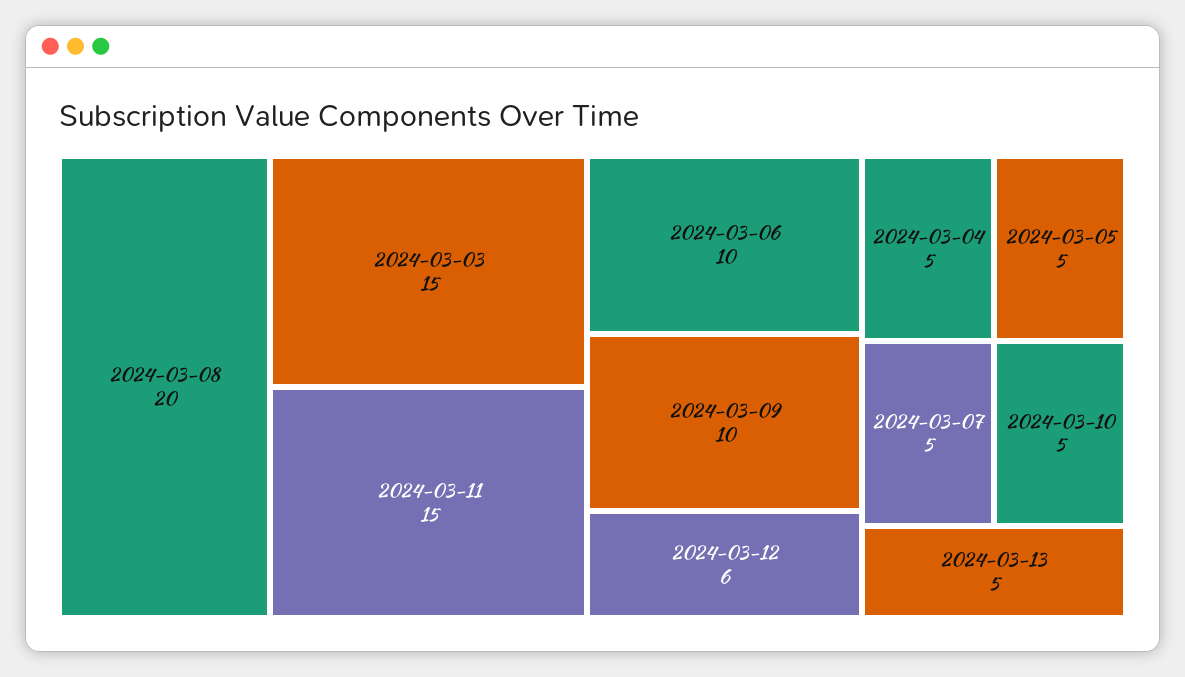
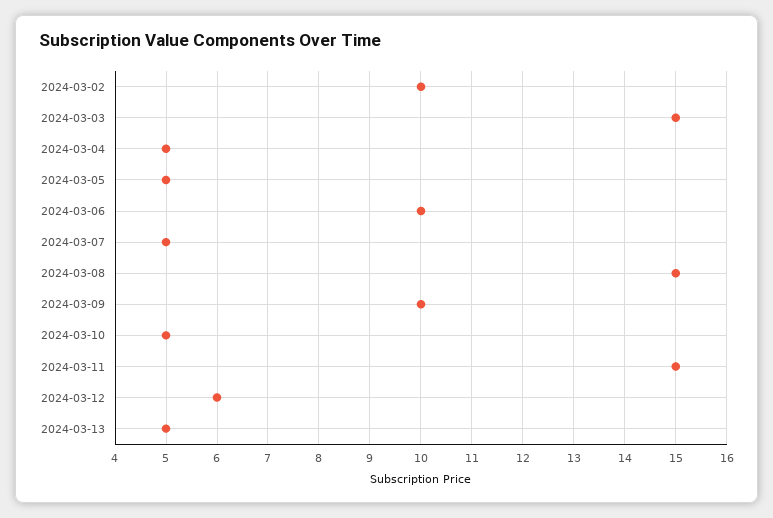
  {
-   "2024-03-08": 20,
+   "2024-03-08": 15,
    "2024-03-03": 15,
    "2024-03-11": 15,
    "2024-03-06": 10,
    "2024-03-09": 10,
    "2024-03-12": 6,
    "2024-03-04": 5,
    "2024-03-05": 5,
    "2024-03-07": 5,
    "2024-03-10": 5,
-   "2024-03-13": 5
+   "2024-03-13": 5,
+   "2024-03-02": 10
  }

